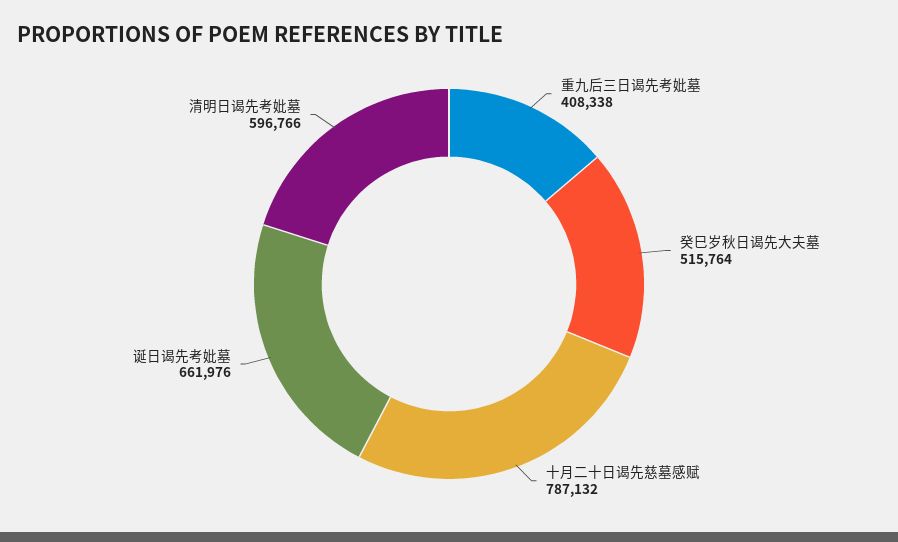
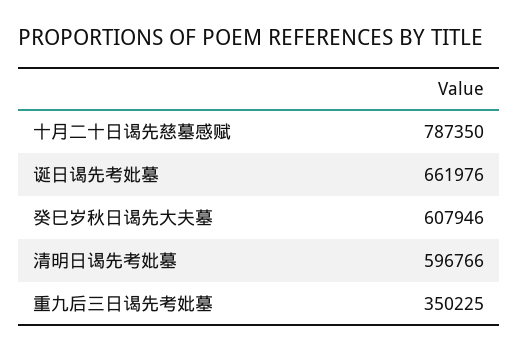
  {
-   "重九后三日谒先考妣墓": 408338,
+   "重九后三日谒先考妣墓": 350225,
-   "癸巳岁秋日谒先大夫墓": 515764,
+   "癸巳岁秋日谒先大夫墓": 607946,
-   "十月二十日谒先慈墓感赋": 787132,
+   "十月二十日谒先慈墓感赋": 787350,
    "诞日谒先考妣墓": 661976,
    "清明日谒先考妣墓": 596766
  }

